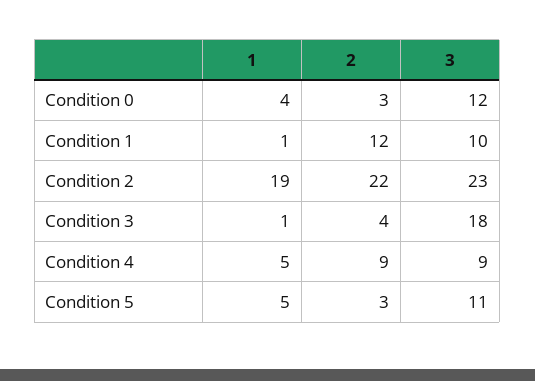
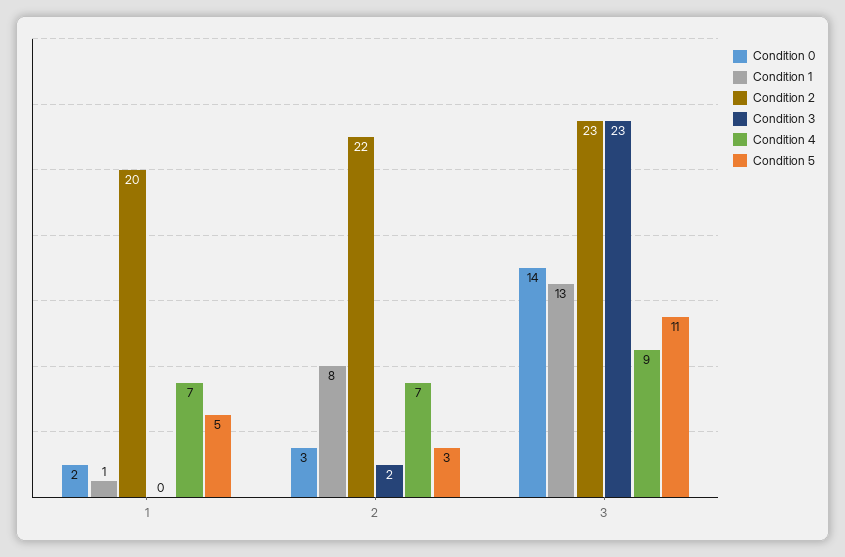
  {
    "Condition 0": {
-     "1": 4,
+     "1": 2,
      "2": 3,
-     "3": 12
+     "3": 14
    },
    "Condition 1": {
      "1": 1,
-     "2": 12,
+     "2": 8,
-     "3": 10
+     "3": 13
    },
    "Condition 2": {
-     "1": 19,
+     "1": 20,
      "2": 22,
      "3": 23
    },
    "Condition 3": {
-     "1": 1,
+     "1": 0,
-     "2": 4,
+     "2": 2,
-     "3": 18
+     "3": 23
    },
    "Condition 4": {
-     "1": 5,
+     "1": 7,
-     "2": 9,
+     "2": 7,
      "3": 9
    },
    "Condition 5": {
      "1": 5,
      "2": 3,
      "3": 11
    }
  }

